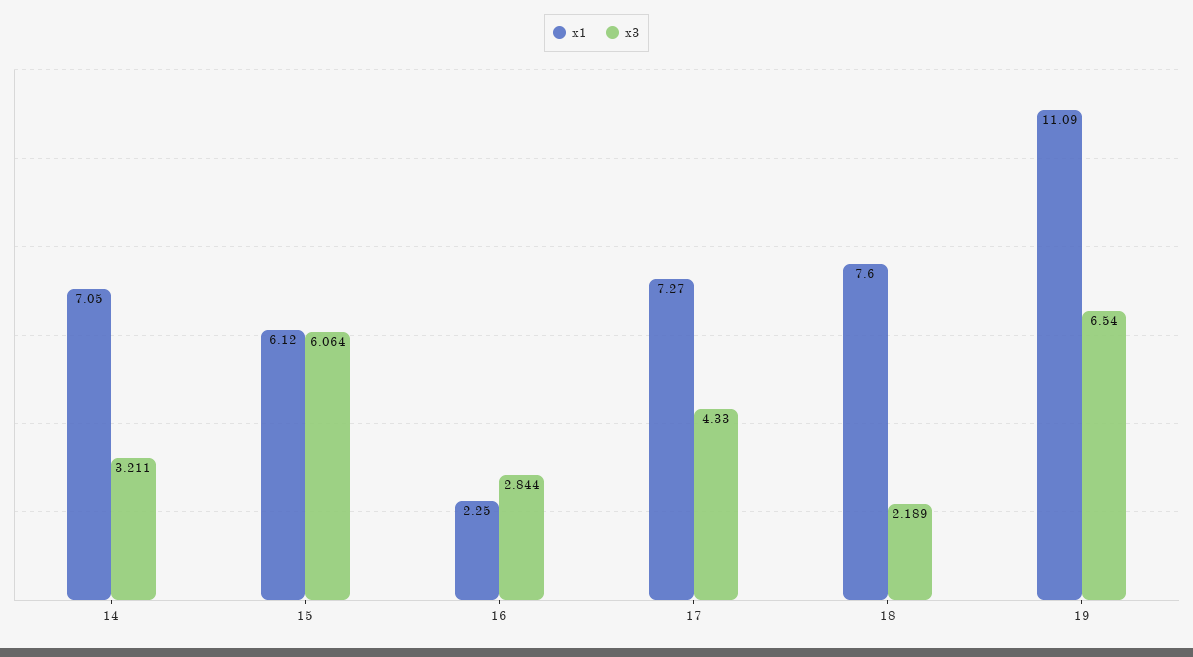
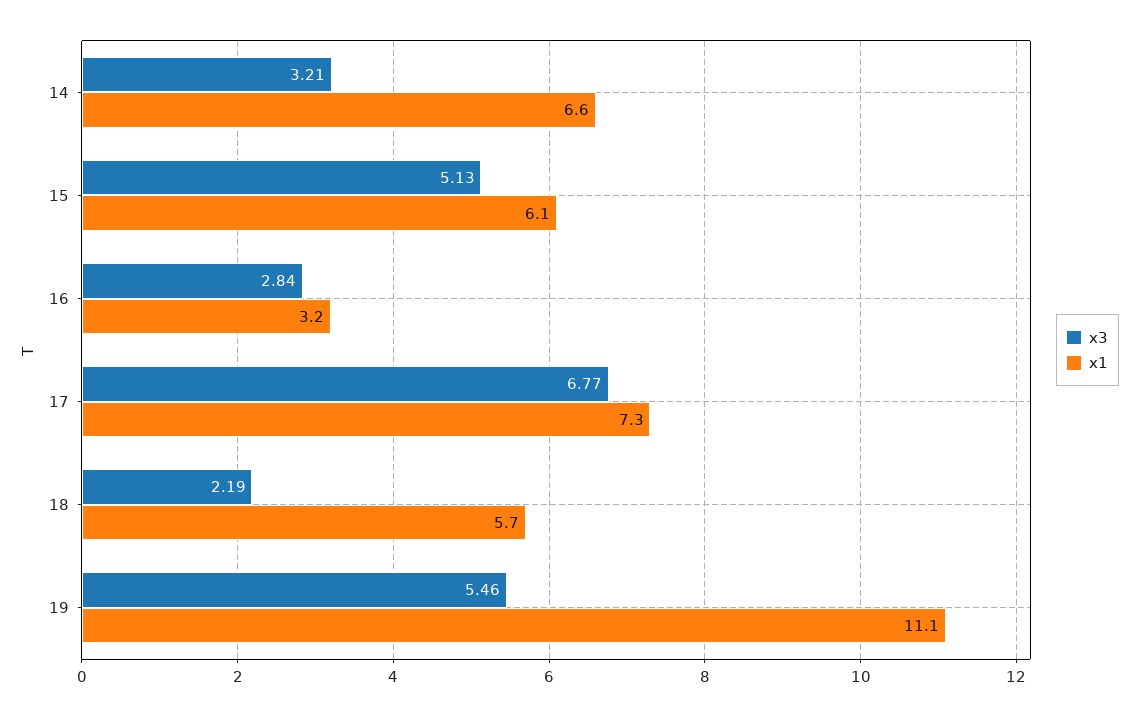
  {
    "x1": {
-     "14": 7.05,
+     "14": 6.6,
      "15": 6.12,
-     "16": 2.25,
+     "16": 3.2,
      "17": 7.27,
-     "18": 7.6,
+     "18": 5.7,
      "19": 11.09
    },
    "x3": {
      "14": 3.211,
-     "15": 6.064,
+     "15": 5.13,
      "16": 2.844,
-     "17": 4.33,
+     "17": 6.77,
      "18": 2.189,
-     "19": 6.54
+     "19": 5.46
    }
  }

